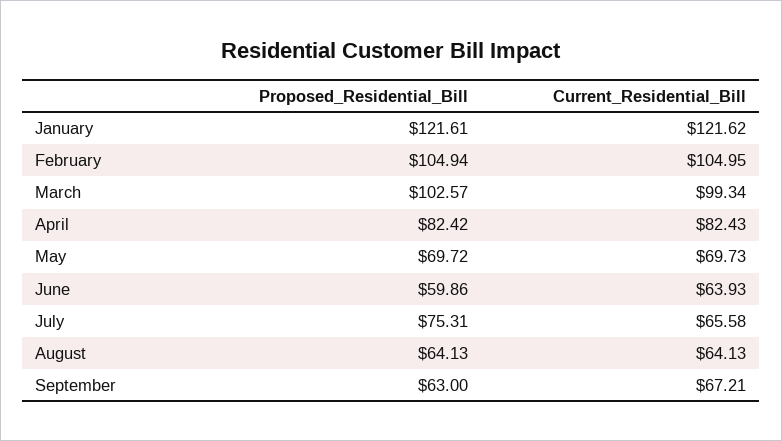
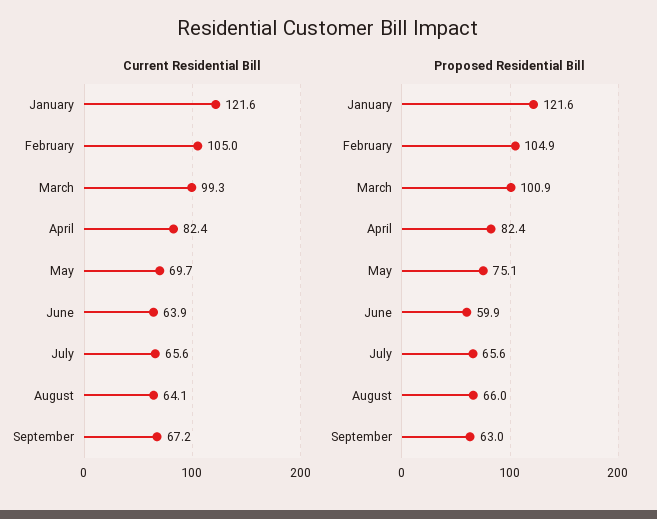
  {
    "Proposed_Residential_Bill": {
      "January": 121.61,
      "February": 104.94,
-     "March": 102.57,
+     "March": 100.9,
      "April": 82.42,
-     "May": 69.72,
+     "May": 75.1,
      "June": 59.86,
-     "July": 75.31,
+     "July": 65.6,
-     "August": 64.13,
+     "August": 66,
      "September": 63
    },
    "Current_Residential_Bill": {
      "January": 121.62,
      "February": 104.95,
      "March": 99.34,
      "April": 82.43,
      "May": 69.73,
      "June": 63.93,
      "July": 65.58,
      "August": 64.13,
      "September": 67.21
    }
  }

